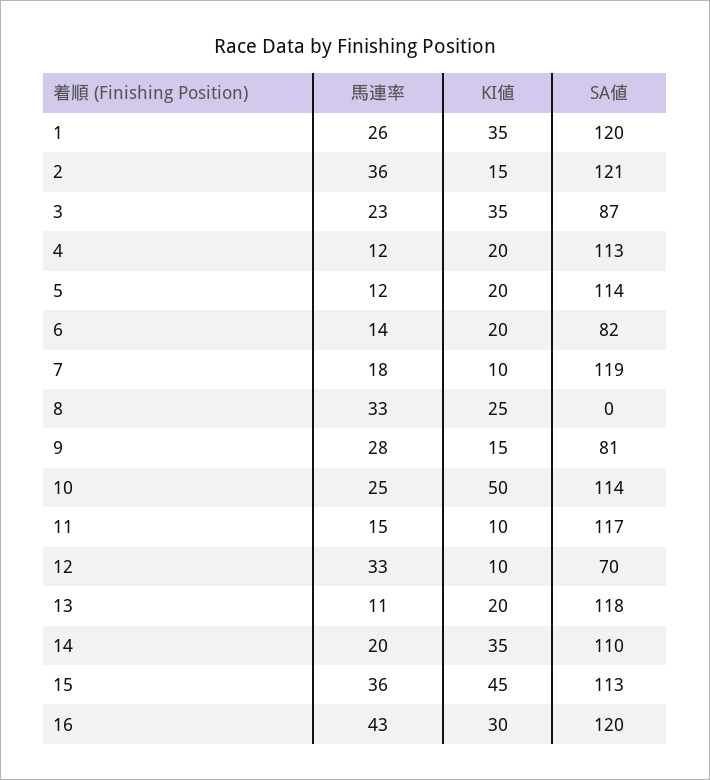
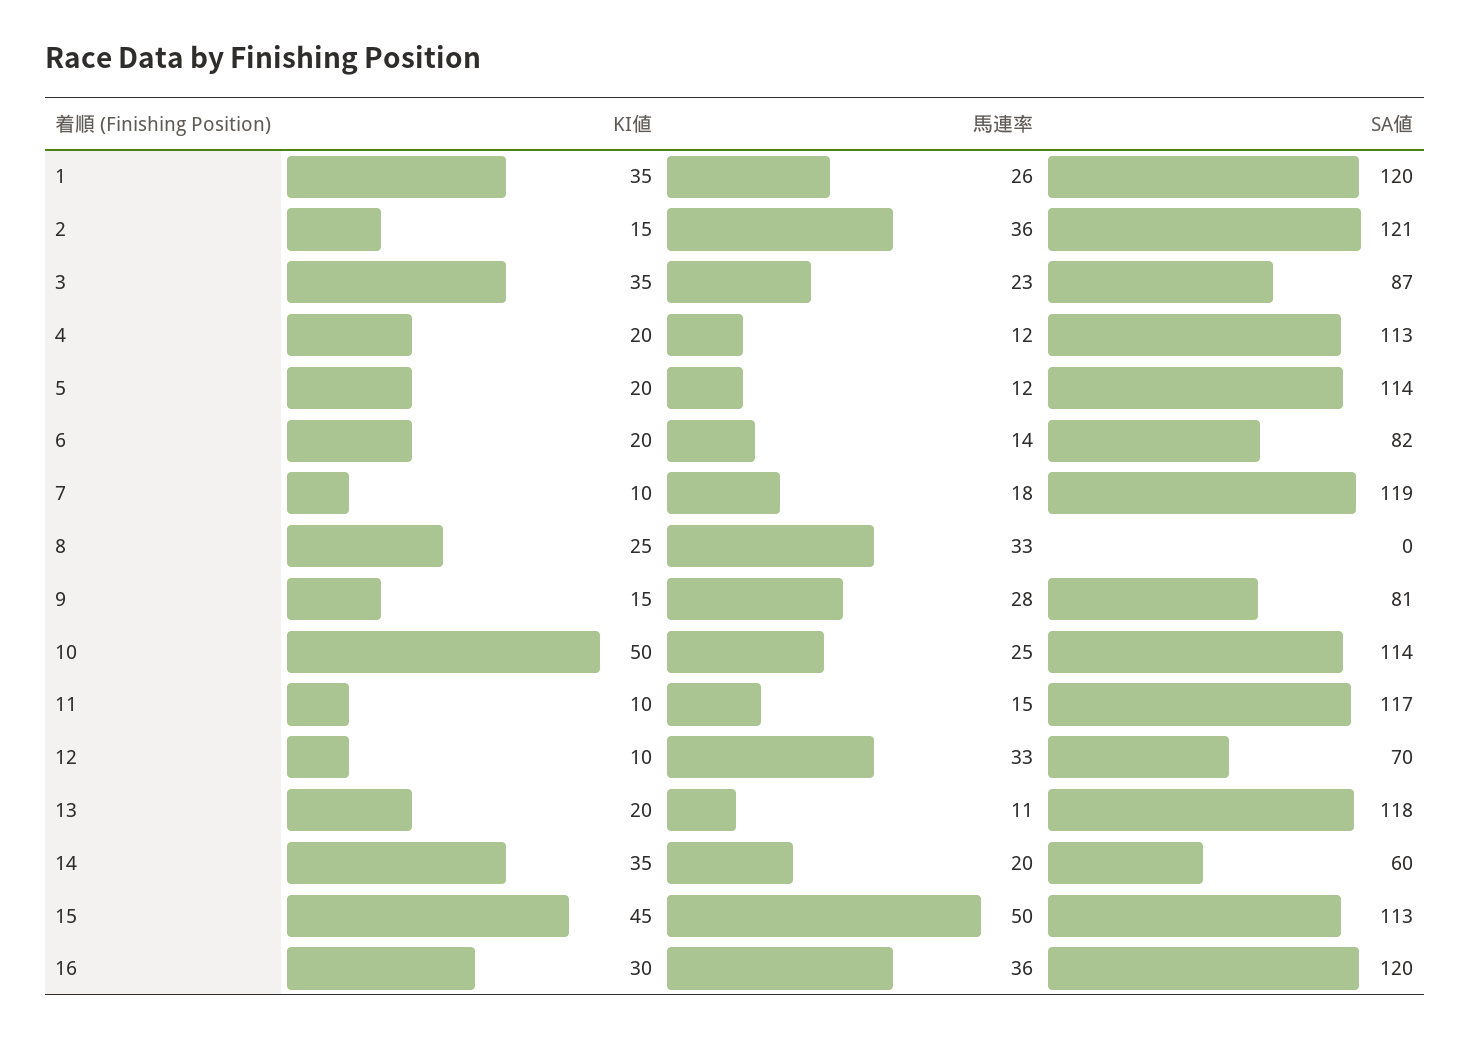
  {
    "馬連率": {
      "1": 26,
      "2": 36,
      "3": 23,
      "4": 12,
      "5": 12,
      "6": 14,
      "7": 18,
      "8": 33,
      "9": 28,
      "10": 25,
      "11": 15,
      "12": 33,
      "13": 11,
      "14": 20,
-     "15": 36,
+     "15": 50,
-     "16": 43
+     "16": 36
    },
    "KI値": {
      "1": 35,
      "2": 15,
      "3": 35,
      "4": 20,
      "5": 20,
      "6": 20,
      "7": 10,
      "8": 25,
      "9": 15,
      "10": 50,
      "11": 10,
      "12": 10,
      "13": 20,
      "14": 35,
      "15": 45,
      "16": 30
    },
    "SA値": {
      "1": 120,
      "2": 121,
      "3": 87,
      "4": 113,
      "5": 114,
      "6": 82,
      "7": 119,
      "8": 0,
      "9": 81,
      "10": 114,
      "11": 117,
      "12": 70,
      "13": 118,
-     "14": 110,
+     "14": 60,
      "15": 113,
      "16": 120
    }
  }

